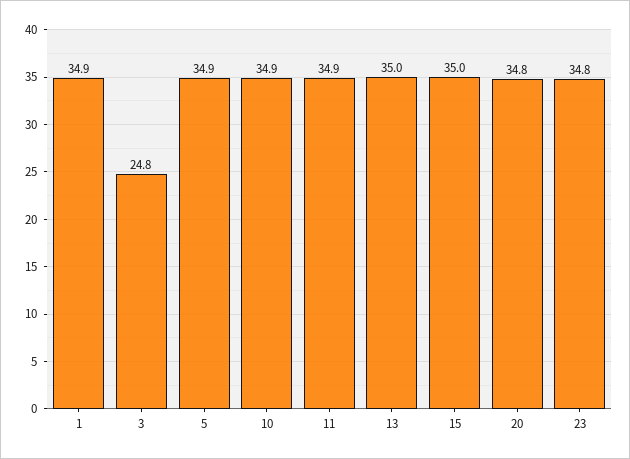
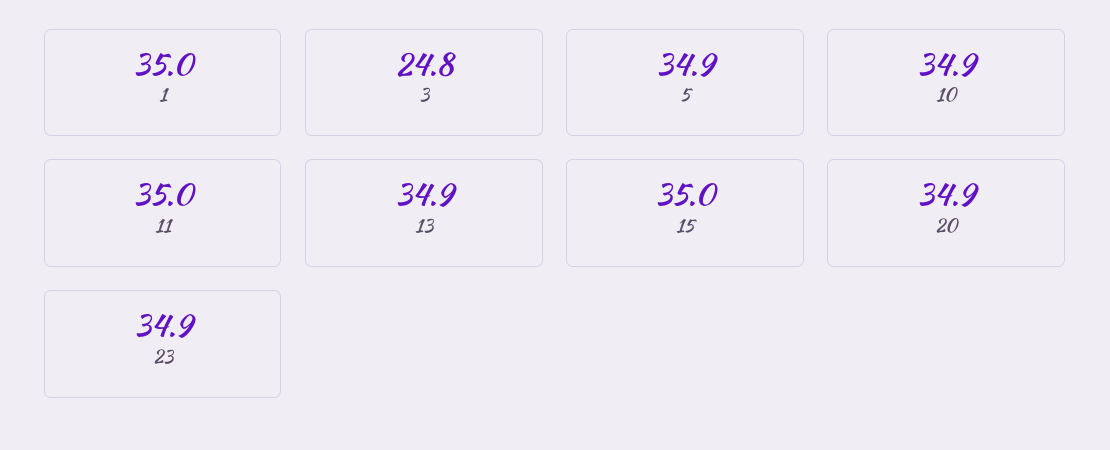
  {
-   "1": 34.9,
+   "1": 35,
    "3": 24.8,
    "5": 34.9,
    "10": 34.9,
-   "11": 34.9,
+   "11": 35,
-   "13": 35,
+   "13": 34.9,
    "15": 35,
-   "20": 34.8,
+   "20": 34.9,
-   "23": 34.8
+   "23": 34.9
  }

